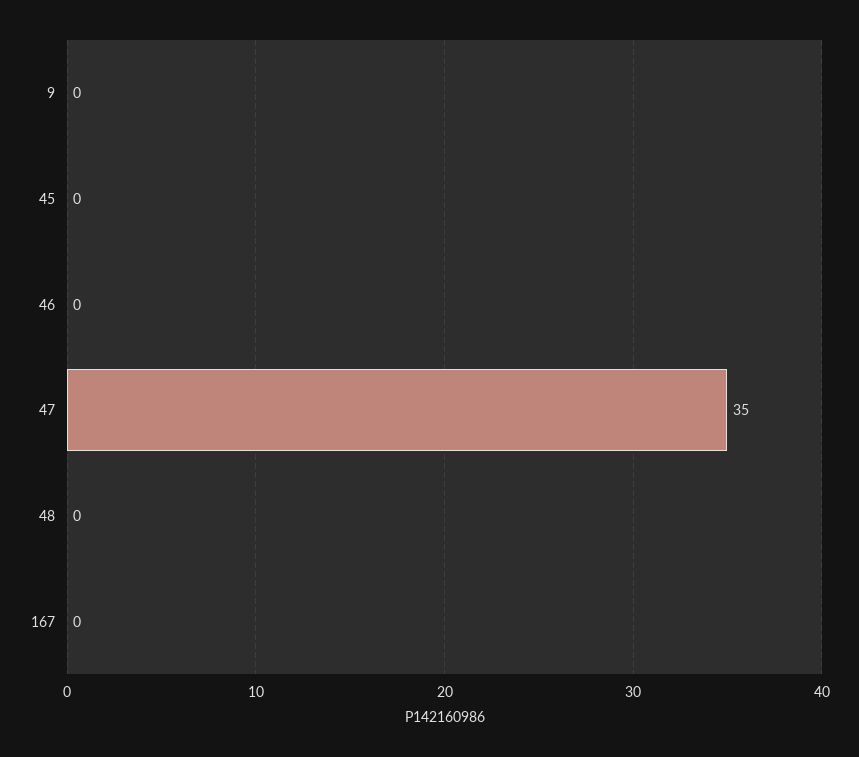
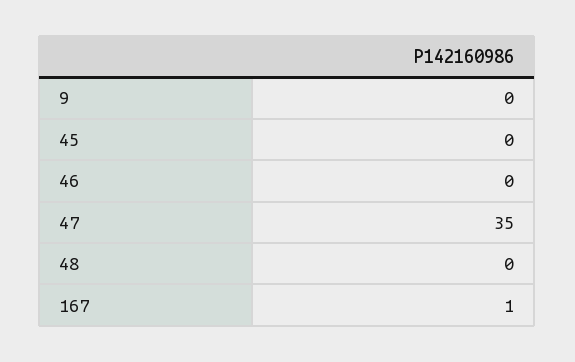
  {
    "9": 0,
    "45": 0,
    "46": 0,
    "47": 35,
    "48": 0,
-   "167": 0
+   "167": 1
  }

